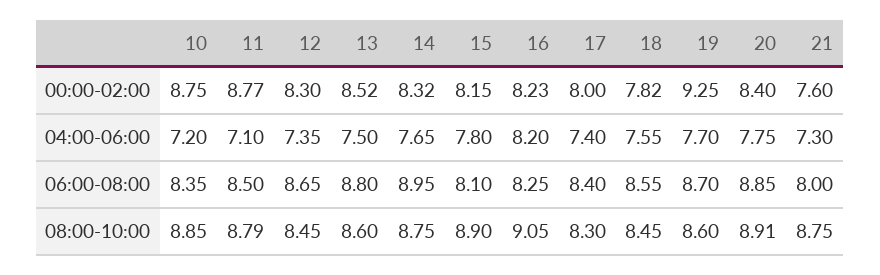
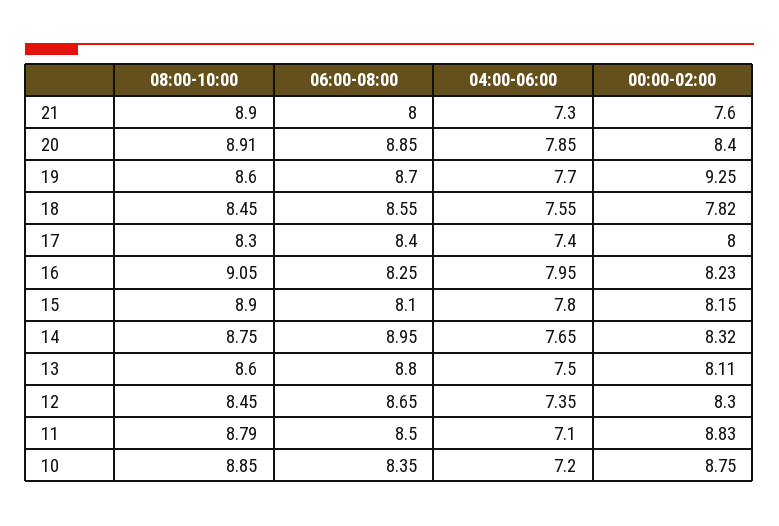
  {
    "10": {
      "00:00-02:00": 8.75,
      "04:00-06:00": 7.2,
      "06:00-08:00": 8.35,
      "08:00-10:00": 8.85
    },
    "11": {
-     "00:00-02:00": 8.77,
+     "00:00-02:00": 8.83,
      "04:00-06:00": 7.1,
      "06:00-08:00": 8.5,
      "08:00-10:00": 8.79
    },
    "12": {
      "00:00-02:00": 8.3,
      "04:00-06:00": 7.35,
      "06:00-08:00": 8.65,
      "08:00-10:00": 8.45
    },
    "13": {
-     "00:00-02:00": 8.52,
+     "00:00-02:00": 8.11,
      "04:00-06:00": 7.5,
      "06:00-08:00": 8.8,
      "08:00-10:00": 8.6
    },
    "14": {
      "00:00-02:00": 8.32,
      "04:00-06:00": 7.65,
      "06:00-08:00": 8.95,
      "08:00-10:00": 8.75
    },
    "15": {
      "00:00-02:00": 8.15,
      "04:00-06:00": 7.8,
      "06:00-08:00": 8.1,
      "08:00-10:00": 8.9
    },
    "16": {
      "00:00-02:00": 8.23,
-     "04:00-06:00": 8.2,
+     "04:00-06:00": 7.95,
      "06:00-08:00": 8.25,
      "08:00-10:00": 9.05
    },
    "17": {
      "00:00-02:00": 8,
      "04:00-06:00": 7.4,
      "06:00-08:00": 8.4,
      "08:00-10:00": 8.3
    },
    "18": {
      "00:00-02:00": 7.82,
      "04:00-06:00": 7.55,
      "06:00-08:00": 8.55,
      "08:00-10:00": 8.45
    },
    "19": {
      "00:00-02:00": 9.25,
      "04:00-06:00": 7.7,
      "06:00-08:00": 8.7,
      "08:00-10:00": 8.6
    },
    "20": {
      "00:00-02:00": 8.4,
-     "04:00-06:00": 7.75,
+     "04:00-06:00": 7.85,
      "06:00-08:00": 8.85,
      "08:00-10:00": 8.91
    },
    "21": {
      "00:00-02:00": 7.6,
      "04:00-06:00": 7.3,
      "06:00-08:00": 8,
-     "08:00-10:00": 8.75
+     "08:00-10:00": 8.9
    }
  }

